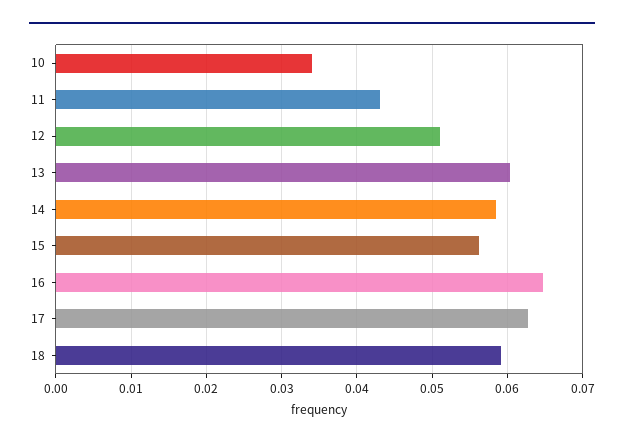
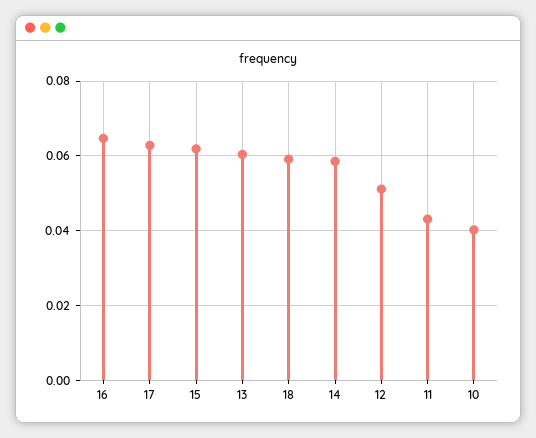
  {
-   "10": 0.034,
+   "10": 0.04,
    "11": 0.043,
    "12": 0.051,
    "13": 0.06,
    "14": 0.059,
-   "15": 0.056,
+   "15": 0.062,
    "16": 0.065,
    "17": 0.063,
    "18": 0.059
  }

